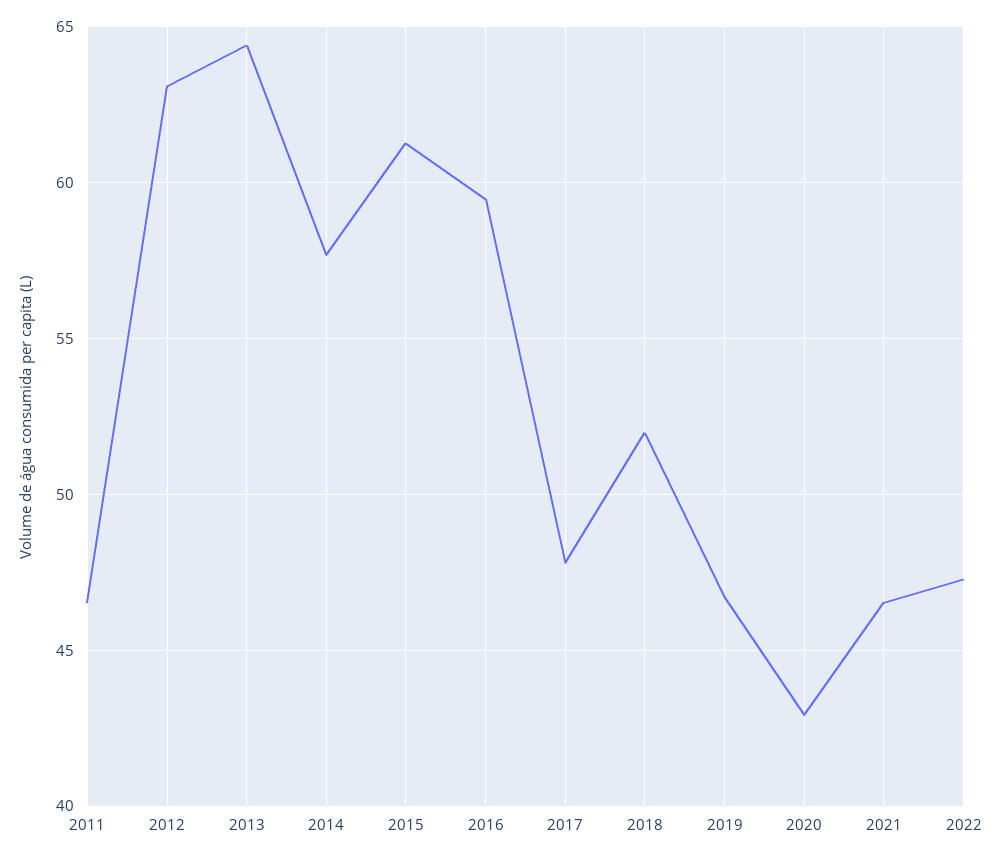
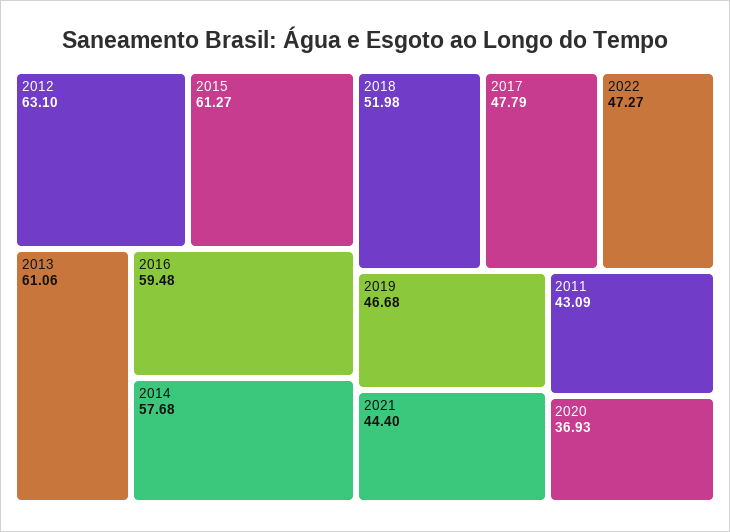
  {
-   "2011": 46.5,
+   "2011": 43.09,
    "2012": 63.1,
-   "2013": 64.5,
+   "2013": 61.06,
    "2014": 57.68,
    "2015": 61.27,
    "2016": 59.48,
    "2017": 47.79,
    "2018": 51.98,
    "2019": 46.68,
-   "2020": 43,
+   "2020": 36.93,
-   "2021": 46.5,
+   "2021": 44.4,
    "2022": 47.27
  }

